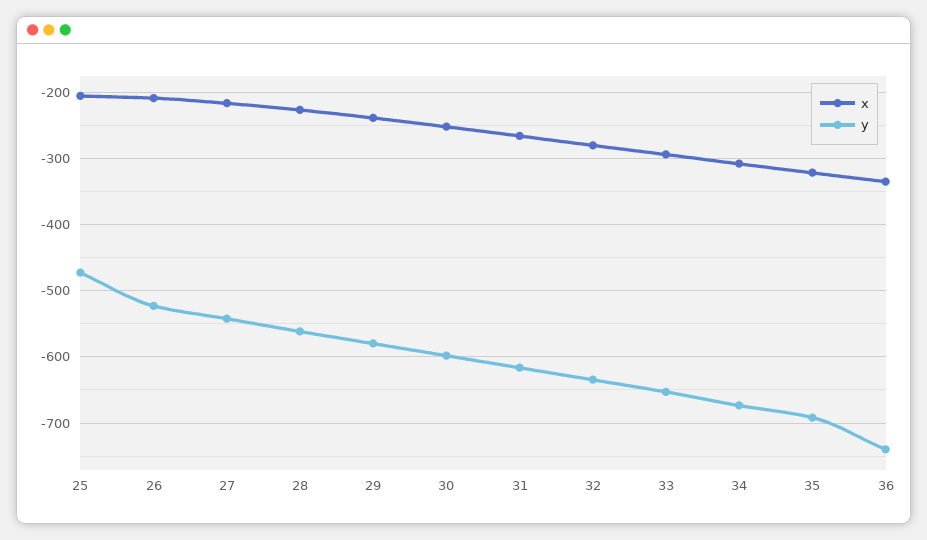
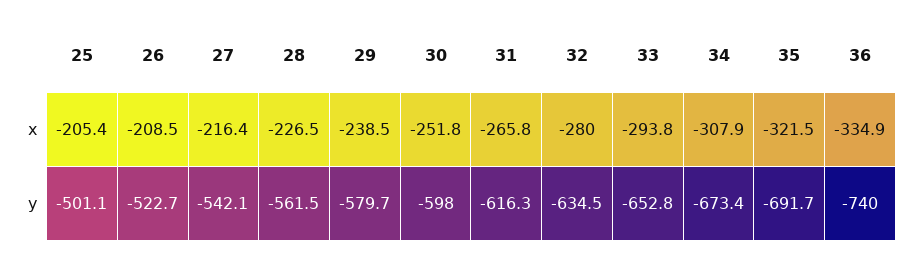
  {
    "x": {
      "25": -205.4,
      "26": -208.5,
      "27": -216.4,
      "28": -226.5,
      "29": -238.5,
      "30": -251.8,
      "31": -265.8,
      "32": -280,
      "33": -293.8,
      "34": -307.9,
      "35": -321.5,
      "36": -334.9
    },
    "y": {
-     "25": -470,
+     "25": -501.1,
      "26": -522.7,
      "27": -542.1,
      "28": -561.5,
      "29": -579.7,
      "30": -598,
      "31": -616.3,
      "32": -634.5,
      "33": -652.8,
      "34": -673.4,
      "35": -691.7,
      "36": -740
    }
  }

